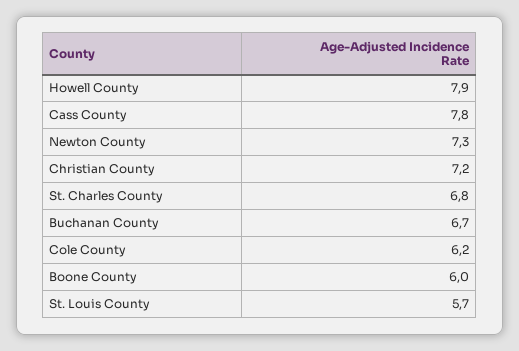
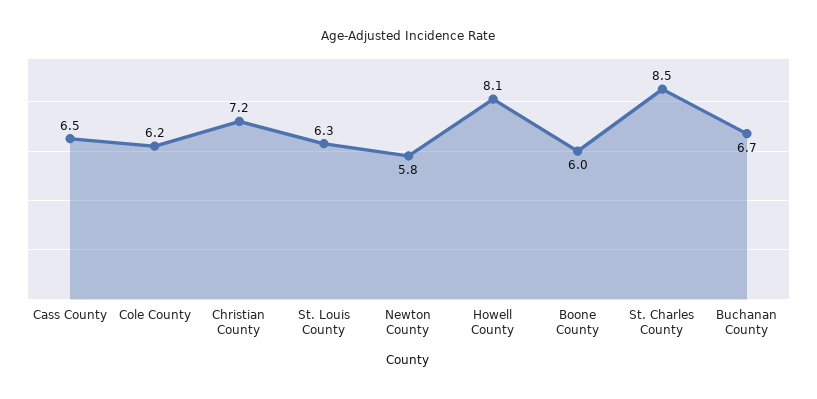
  {
-   "Howell County": 7.9,
+   "Howell County": 8.1,
-   "Cass County": 7.8,
+   "Cass County": 6.5,
-   "Newton County": 7.3,
+   "Newton County": 5.8,
    "Christian County": 7.2,
-   "St. Charles County": 6.8,
+   "St. Charles County": 8.5,
    "Buchanan County": 6.7,
    "Cole County": 6.2,
    "Boone County": 6,
-   "St. Louis County": 5.7
+   "St. Louis County": 6.3
  }

